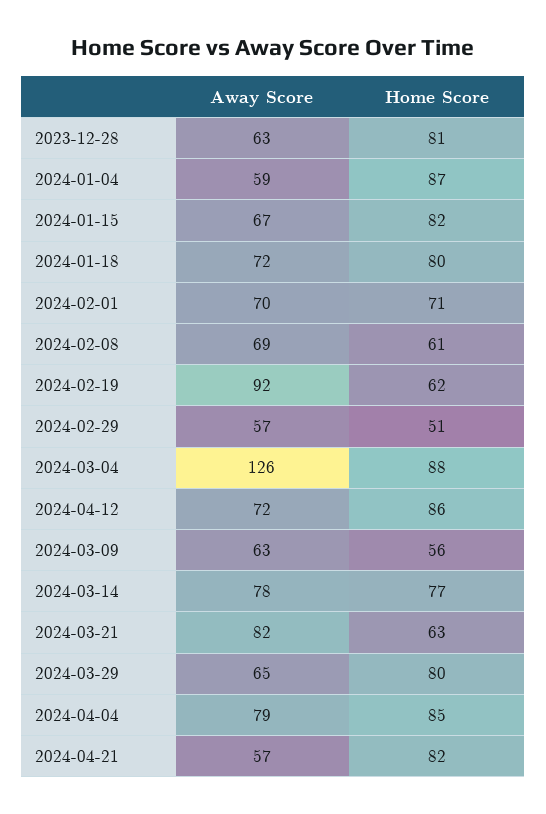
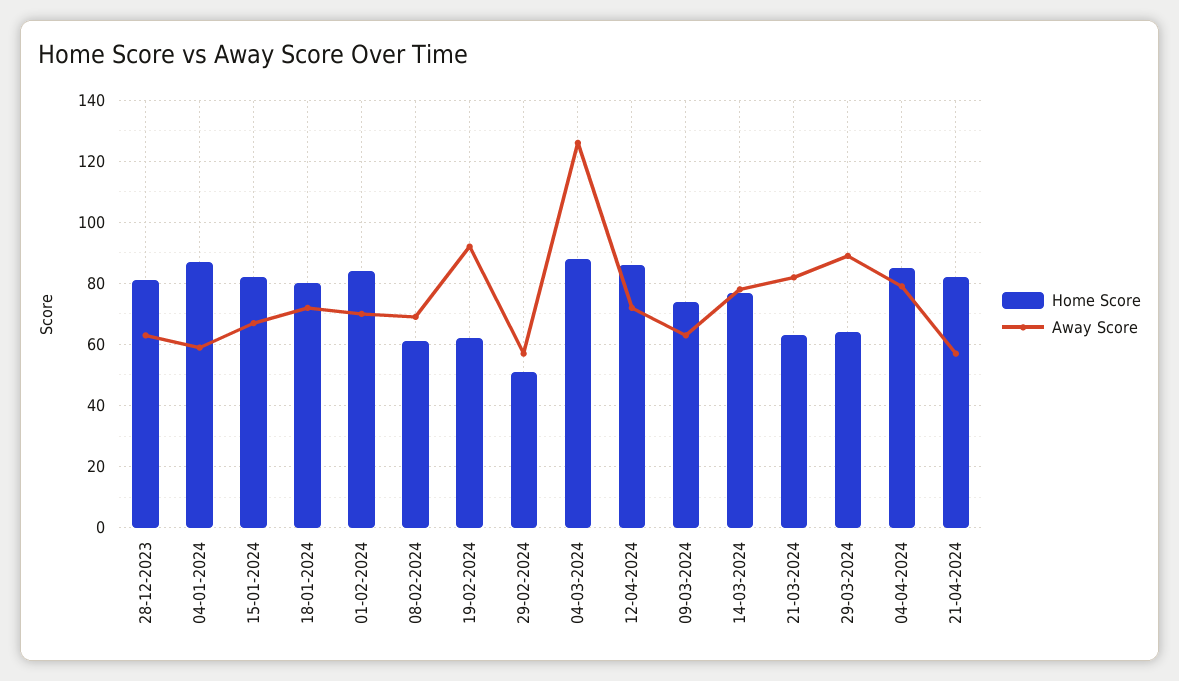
  {
    "Away Score": {
      "2023-12-28": 63,
      "2024-01-04": 59,
      "2024-01-15": 67,
      "2024-01-18": 72,
      "2024-02-01": 70,
      "2024-02-08": 69,
      "2024-02-19": 92,
      "2024-02-29": 57,
      "2024-03-04": 126,
      "2024-04-12": 72,
      "2024-03-09": 63,
      "2024-03-14": 78,
      "2024-03-21": 82,
-     "2024-03-29": 65,
+     "2024-03-29": 90,
      "2024-04-04": 79,
      "2024-04-21": 57
    },
    "Home Score": {
      "2023-12-28": 81,
      "2024-01-04": 87,
      "2024-01-15": 82,
      "2024-01-18": 80,
-     "2024-02-01": 71,
+     "2024-02-01": 85,
      "2024-02-08": 61,
      "2024-02-19": 62,
      "2024-02-29": 51,
      "2024-03-04": 88,
      "2024-04-12": 86,
-     "2024-03-09": 56,
+     "2024-03-09": 75,
      "2024-03-14": 77,
      "2024-03-21": 63,
-     "2024-03-29": 80,
+     "2024-03-29": 65,
      "2024-04-04": 85,
      "2024-04-21": 82
    }
  }

